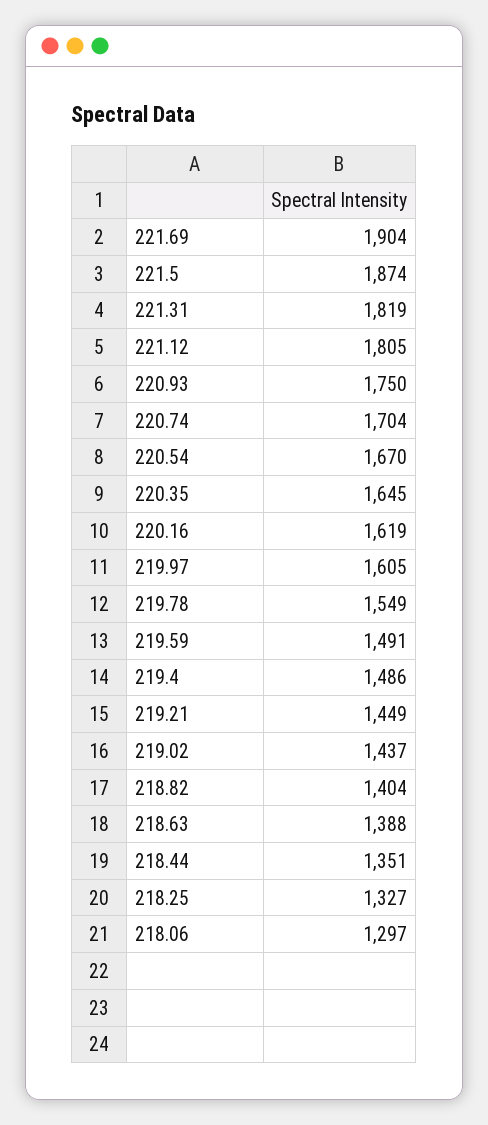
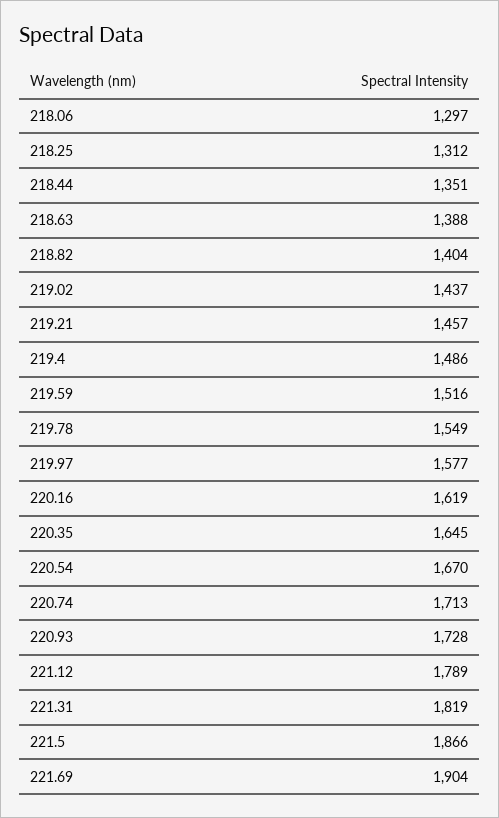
  {
    "221.69": 1904,
-   "221.5": 1874,
+   "221.5": 1866,
    "221.31": 1819,
-   "221.12": 1805,
+   "221.12": 1789,
-   "220.93": 1750,
+   "220.93": 1728,
-   "220.74": 1704,
+   "220.74": 1713,
    "220.54": 1670,
    "220.35": 1645,
    "220.16": 1619,
-   "219.97": 1605,
+   "219.97": 1577,
    "219.78": 1549,
-   "219.59": 1491,
+   "219.59": 1516,
    "219.4": 1486,
-   "219.21": 1449,
+   "219.21": 1457,
    "219.02": 1437,
    "218.82": 1404,
    "218.63": 1388,
    "218.44": 1351,
-   "218.25": 1327,
+   "218.25": 1312,
    "218.06": 1297
  }

